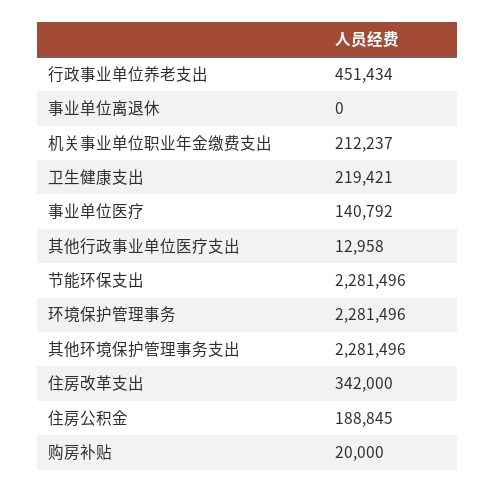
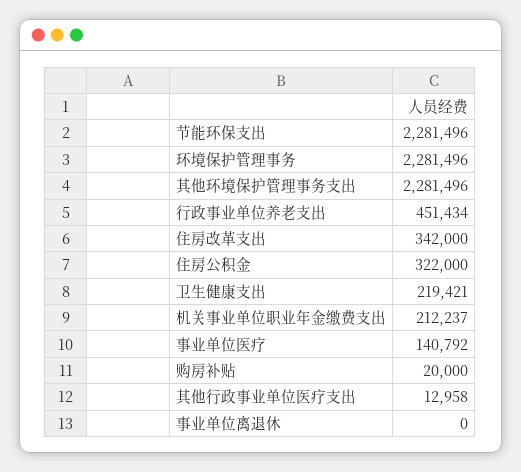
  {
    "行政事业单位养老支出": 451434,
    "事业单位离退休": 0,
    "机关事业单位职业年金缴费支出": 212237,
    "卫生健康支出": 219421,
    "事业单位医疗": 140792,
    "其他行政事业单位医疗支出": 12958,
    "节能环保支出": 2281496,
    "环境保护管理事务": 2281496,
    "其他环境保护管理事务支出": 2281496,
    "住房改革支出": 342000,
-   "住房公积金": 188845,
+   "住房公积金": 322000,
    "购房补贴": 20000
  }

